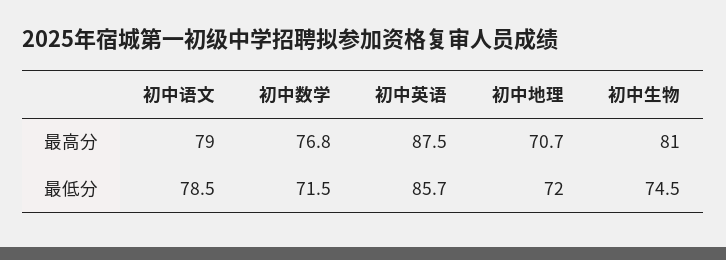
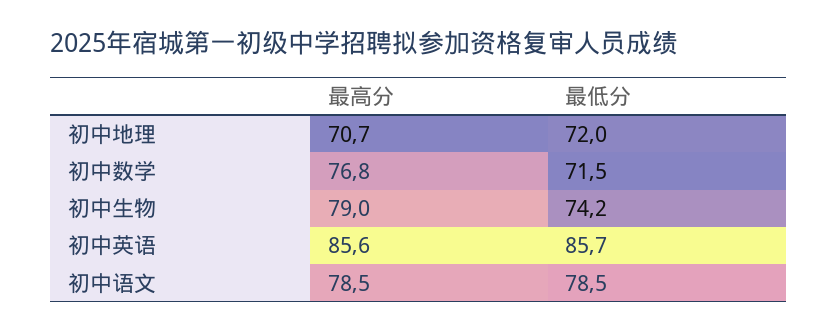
  {
    "初中语文": {
-     "最高分": 79,
+     "最高分": 78.5,
      "最低分": 78.5
    },
    "初中数学": {
      "最高分": 76.8,
      "最低分": 71.5
    },
    "初中英语": {
-     "最高分": 87.5,
+     "最高分": 85.6,
      "最低分": 85.7
    },
    "初中地理": {
      "最高分": 70.7,
      "最低分": 72
    },
    "初中生物": {
-     "最高分": 81,
+     "最高分": 79,
-     "最低分": 74.5
+     "最低分": 74.2
    }
  }

